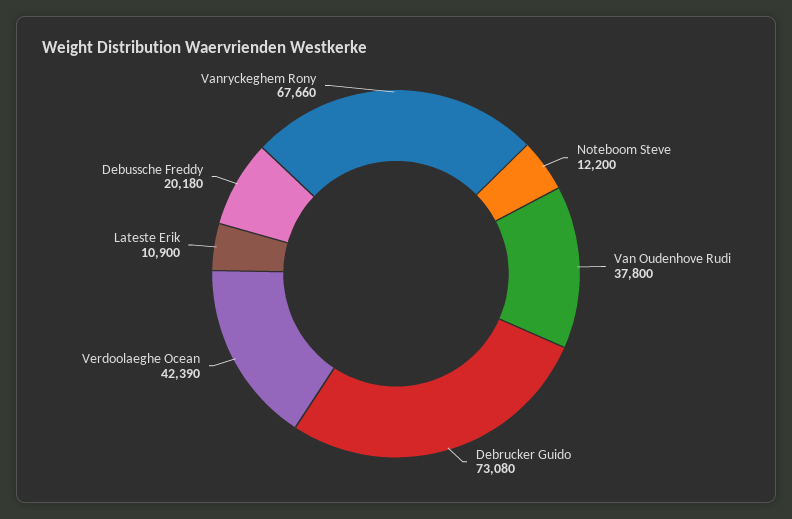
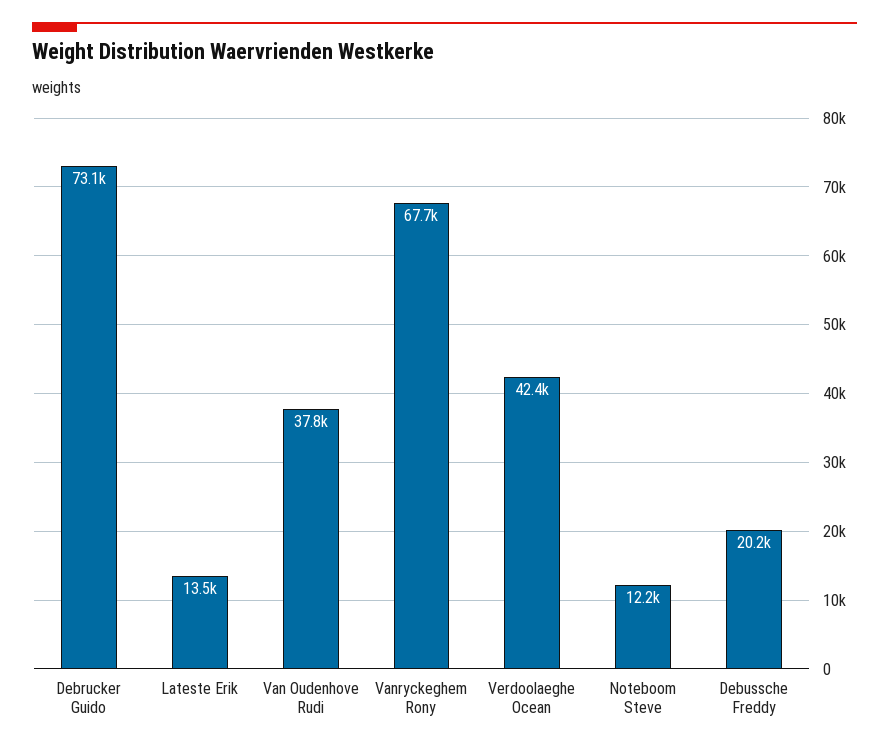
  {
    "Noteboom Steve": 12200,
    "Van Oudenhove Rudi": 37800,
    "Debrucker Guido": 73080,
    "Verdoolaeghe Ocean": 42390,
-   "Lateste Erik": 10900,
+   "Lateste Erik": 13500,
    "Debussche Freddy": 20180,
    "Vanryckeghem Rony": 67660
  }

